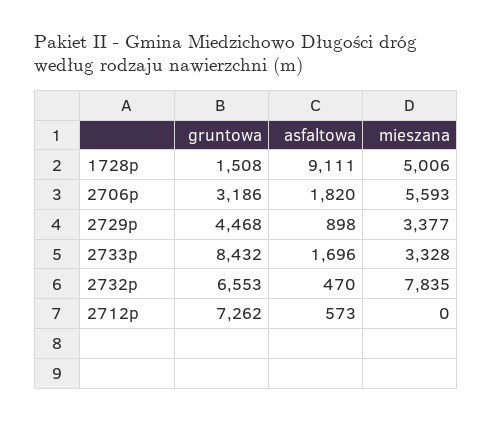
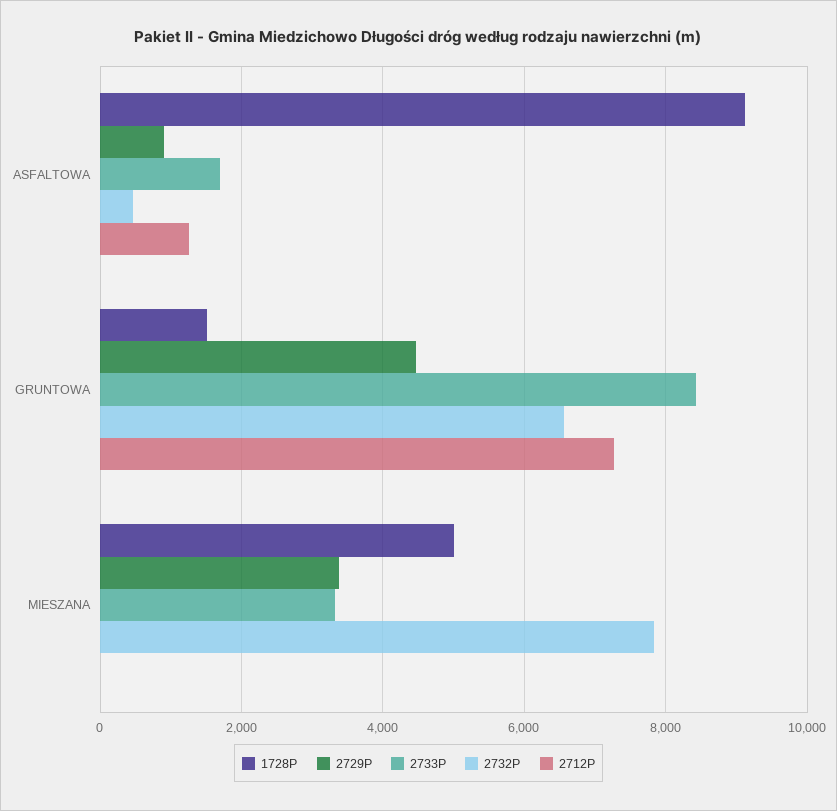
  {
    "1728p": {
      "gruntowa": 1508,
      "asfaltowa": 9111,
      "mieszana": 5006
    },
-   "2706p": {
-     "gruntowa": 3186,
-     "asfaltowa": 1820,
-     "mieszana": 5593
-   },
    "2729p": {
      "gruntowa": 4468,
      "asfaltowa": 898,
      "mieszana": 3377
    },
    "2733p": {
      "gruntowa": 8432,
      "asfaltowa": 1696,
      "mieszana": 3328
    },
    "2732p": {
      "gruntowa": 6553,
      "asfaltowa": 470,
      "mieszana": 7835
    },
    "2712p": {
      "gruntowa": 7262,
-     "asfaltowa": 573,
+     "asfaltowa": 1200,
      "mieszana": 0
    }
  }

